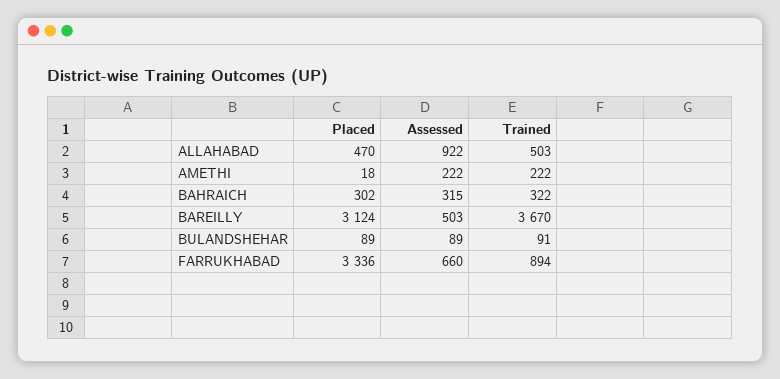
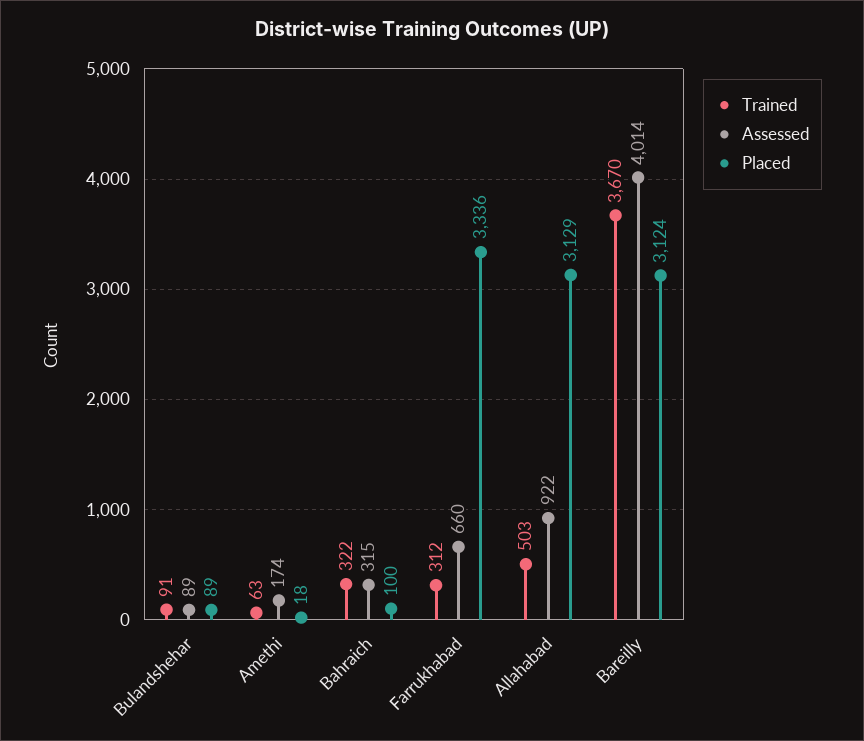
  {
    "Placed": {
-     "ALLAHABAD": 470,
+     "ALLAHABAD": 3129,
      "AMETHI": 18,
-     "BAHRAICH": 302,
+     "BAHRAICH": 100,
      "BAREILLY": 3124,
      "BULANDSHEHAR": 89,
      "FARRUKHABAD": 3336
    },
    "Assessed": {
      "ALLAHABAD": 922,
-     "AMETHI": 222,
+     "AMETHI": 174,
      "BAHRAICH": 315,
-     "BAREILLY": 503,
+     "BAREILLY": 4014,
      "BULANDSHEHAR": 89,
      "FARRUKHABAD": 660
    },
    "Trained": {
      "ALLAHABAD": 503,
-     "AMETHI": 222,
+     "AMETHI": 63,
      "BAHRAICH": 322,
      "BAREILLY": 3670,
      "BULANDSHEHAR": 91,
-     "FARRUKHABAD": 894
+     "FARRUKHABAD": 312
    }
  }

